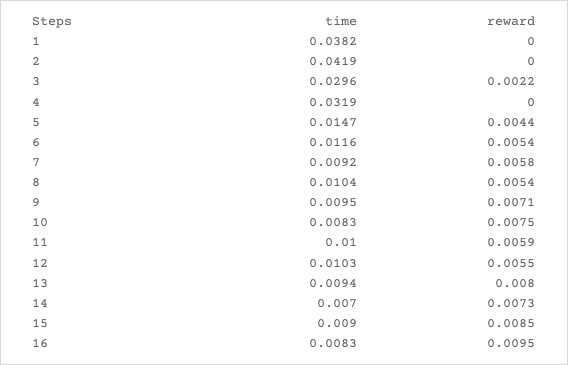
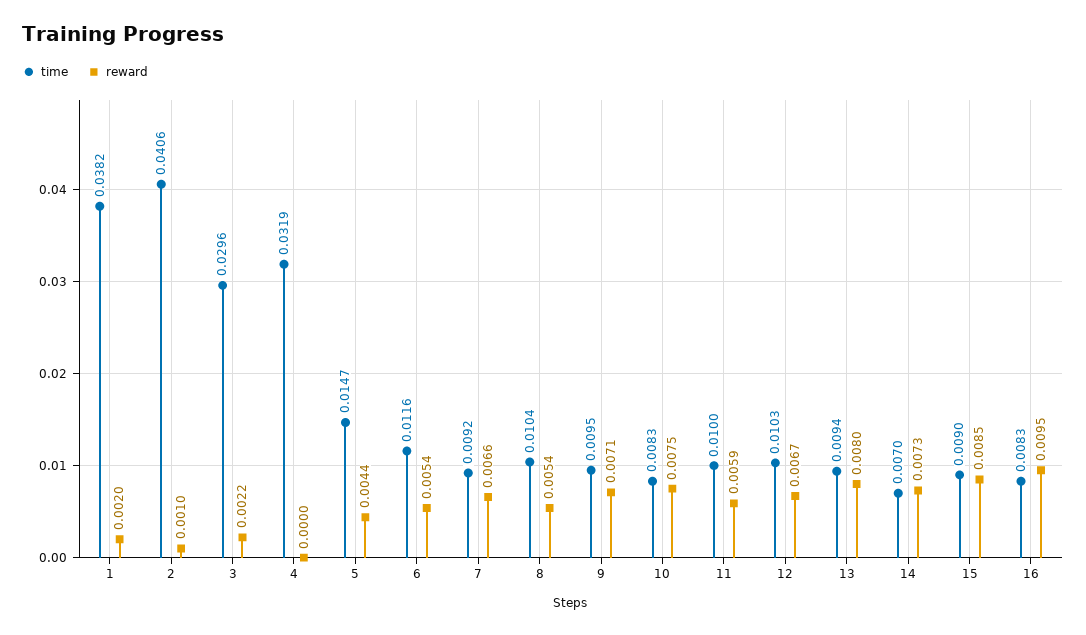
  {
    "time": {
      "1": 0.0382,
-     "2": 0.0419,
+     "2": 0.0406,
      "3": 0.0296,
      "4": 0.0319,
      "5": 0.0147,
      "6": 0.0116,
      "7": 0.0092,
      "8": 0.0104,
      "9": 0.0095,
      "10": 0.0083,
      "11": 0.01,
      "12": 0.0103,
      "13": 0.0094,
      "14": 0.007,
      "15": 0.009,
      "16": 0.0083
    },
    "reward": {
-     "1": 0,
+     "1": 0.002,
-     "2": 0,
+     "2": 0.001,
      "3": 0.0022,
      "4": 0,
      "5": 0.0044,
      "6": 0.0054,
-     "7": 0.0058,
+     "7": 0.0066,
      "8": 0.0054,
      "9": 0.0071,
      "10": 0.0075,
      "11": 0.0059,
-     "12": 0.0055,
+     "12": 0.0067,
      "13": 0.008,
      "14": 0.0073,
      "15": 0.0085,
      "16": 0.0095
    }
  }

